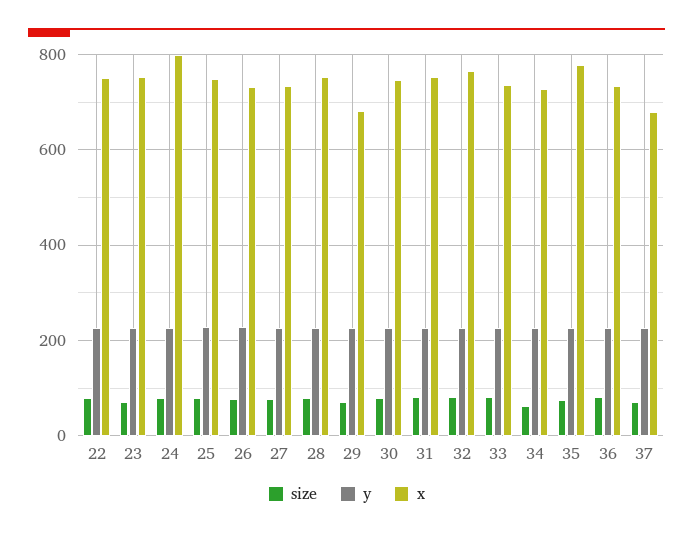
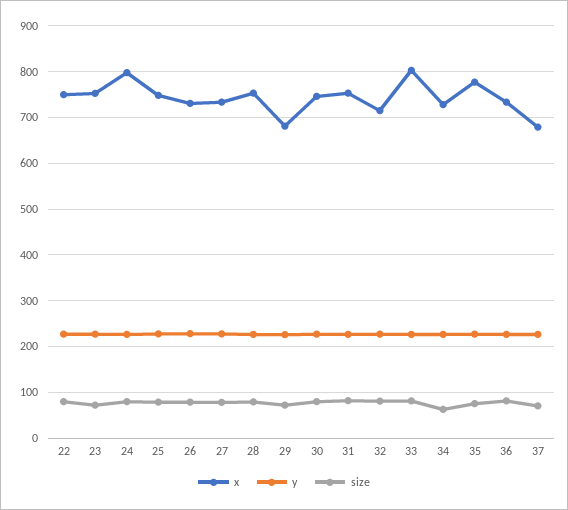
  {
    "size": {
      "22": 80,
      "23": 80,
      "24": 80,
      "25": 80,
      "26": 80,
      "27": 80,
      "28": 80,
      "29": 80,
      "30": 80,
      "31": 80,
      "32": 80,
      "33": 80,
      "34": 60,
      "35": 80,
      "36": 80,
      "37": 80
    },
    "y": {
      "22": 220,
      "23": 220,
      "24": 220,
      "25": 220,
      "26": 220,
      "27": 220,
      "28": 220,
      "29": 220,
      "30": 220,
      "31": 220,
      "32": 220,
      "33": 220,
      "34": 220,
      "35": 220,
      "36": 220,
      "37": 220
    },
    "x": {
      "22": 760,
      "23": 760,
      "24": 800,
      "25": 740,
      "26": 740,
      "27": 740,
      "28": 760,
      "29": 680,
      "30": 740,
      "31": 760,
-     "32": 760,
+     "32": 720,
-     "33": 740,
+     "33": 800,
      "34": 720,
      "35": 780,
      "36": 740,
      "37": 680
    }
  }

